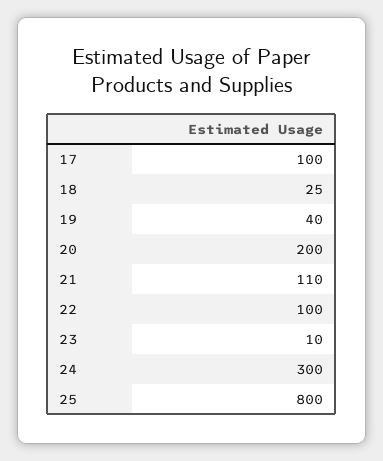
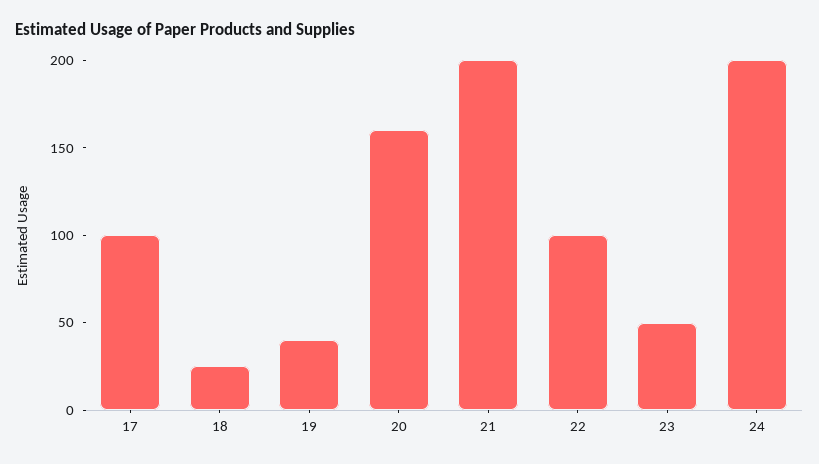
  {
    "17": 100,
    "18": 25,
    "19": 40,
-   "20": 200,
+   "20": 160,
-   "21": 110,
+   "21": 200,
    "22": 100,
-   "23": 10,
+   "23": 50,
-   "24": 300,
+   "24": 200
-   "25": 800
  }

